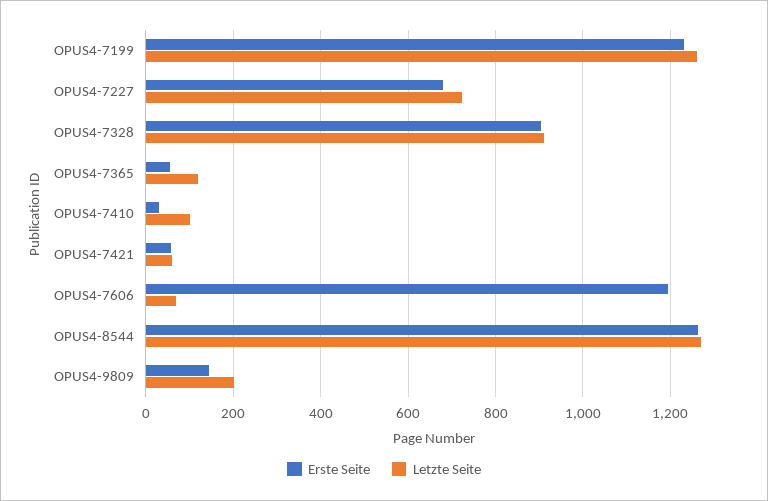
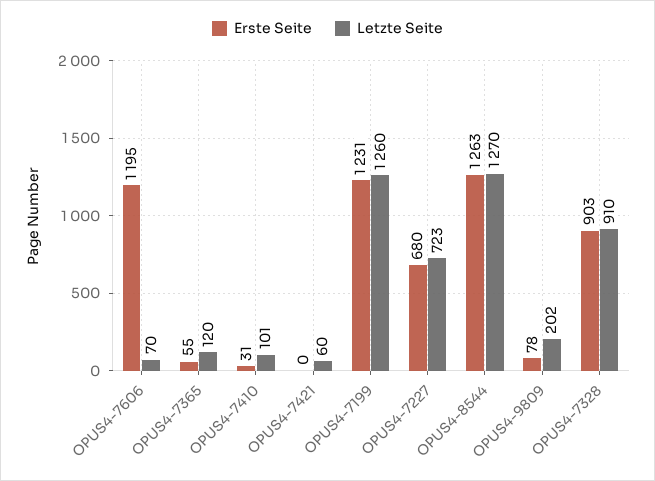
  {
    "Erste Seite": {
      "OPUS4-7199": 1231,
      "OPUS4-7227": 680,
      "OPUS4-7328": 903,
      "OPUS4-7365": 55,
      "OPUS4-7410": 31,
-     "OPUS4-7421": 60,
+     "OPUS4-7421": 0,
      "OPUS4-7606": 1195,
      "OPUS4-8544": 1263,
-     "OPUS4-9809": 140
+     "OPUS4-9809": 78
    },
    "Letzte Seite": {
      "OPUS4-7199": 1260,
      "OPUS4-7227": 723,
      "OPUS4-7328": 910,
      "OPUS4-7365": 120,
      "OPUS4-7410": 101,
      "OPUS4-7421": 60,
      "OPUS4-7606": 70,
      "OPUS4-8544": 1270,
      "OPUS4-9809": 202
    }
  }

